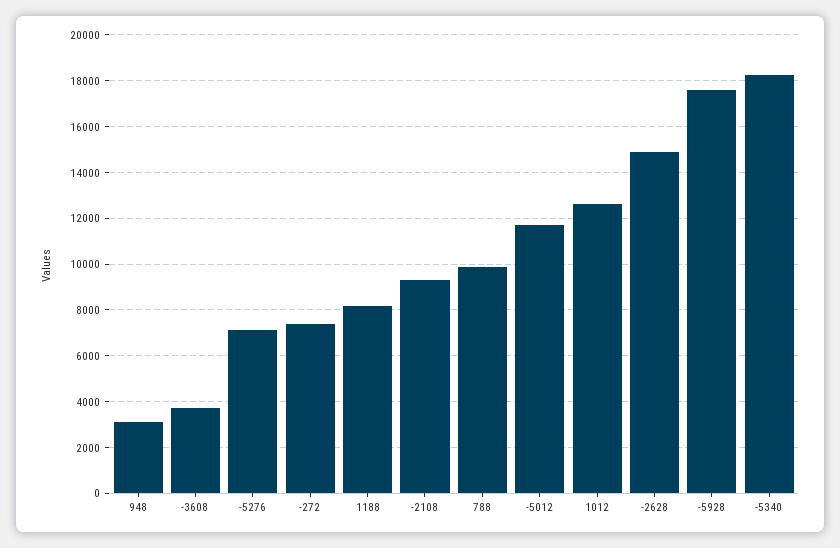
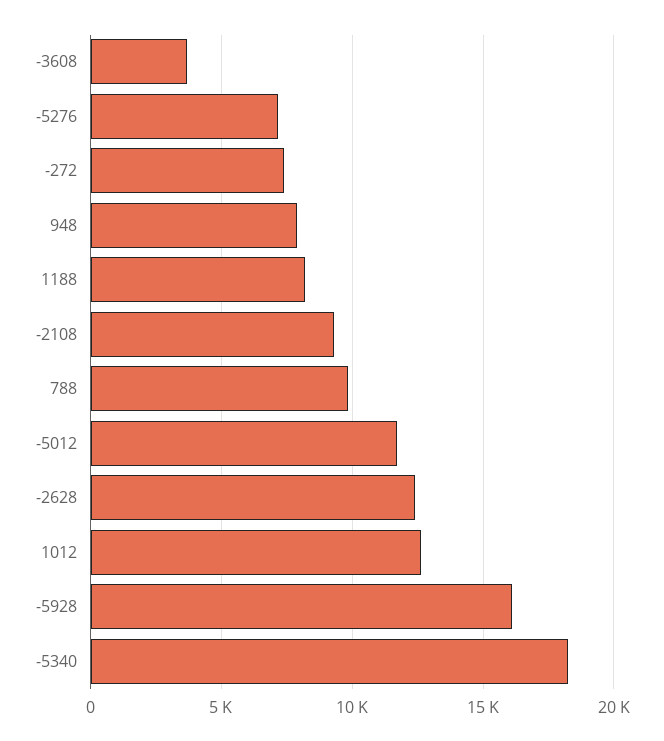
  {
-   "948": 3000,
+   "948": 8000,
    "-3608": 3500,
    "-5276": 7000,
    "-272": 7500,
    "1188": 8000,
    "-2108": 9500,
    "788": 10000,
    "-5012": 11500,
    "1012": 12500,
-   "-2628": 15000,
+   "-2628": 12500,
-   "-5928": 17500,
+   "-5928": 16000,
    "-5340": 18000
  }

